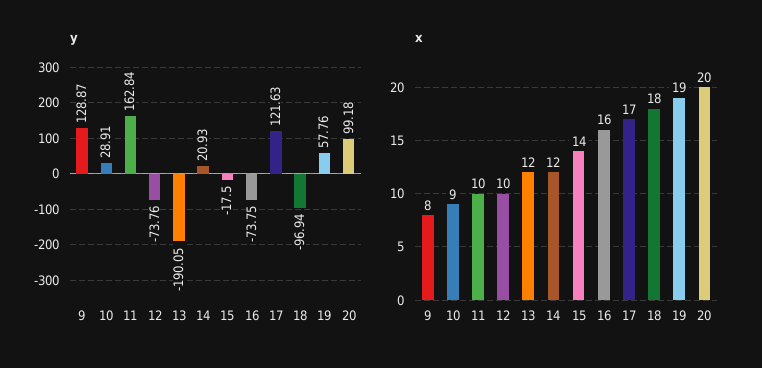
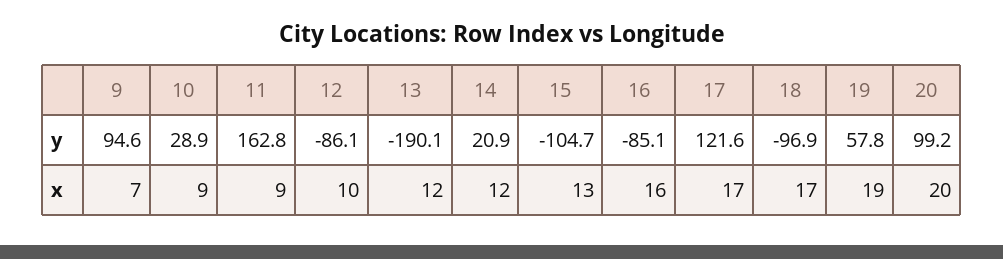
  {
    "y": {
-     "9": 128.87,
+     "9": 94.6,
      "10": 28.91,
      "11": 162.84,
-     "12": -73.76,
+     "12": -86.1,
      "13": -190.05,
      "14": 20.93,
-     "15": -17.5,
+     "15": -104.7,
-     "16": -73.75,
+     "16": -85.1,
      "17": 121.63,
      "18": -96.94,
      "19": 57.76,
      "20": 99.18
    },
    "x": {
-     "9": 8,
+     "9": 7,
      "10": 9,
-     "11": 10,
+     "11": 9,
      "12": 10,
      "13": 12,
      "14": 12,
-     "15": 14,
+     "15": 13,
      "16": 16,
      "17": 17,
-     "18": 18,
+     "18": 17,
      "19": 19,
      "20": 20
    }
  }

